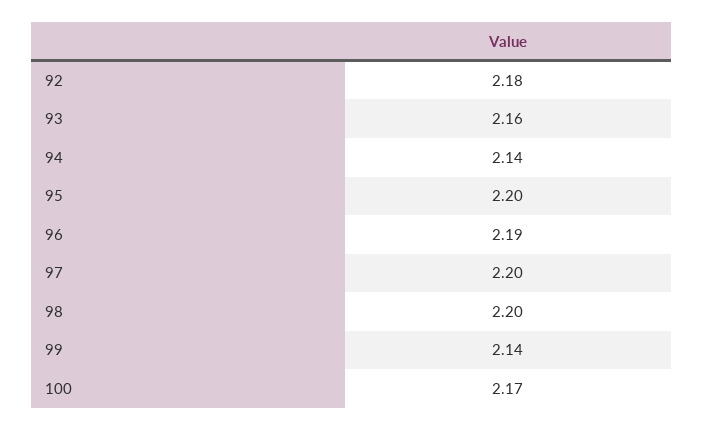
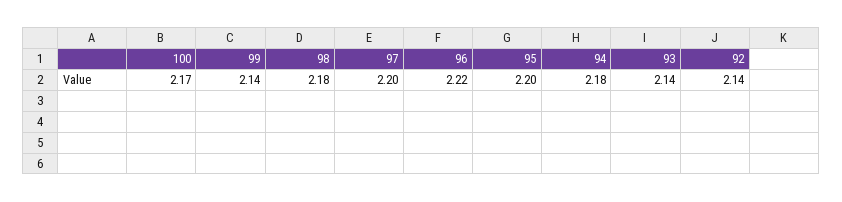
  {
-   "92": 2.18,
+   "92": 2.14,
-   "93": 2.16,
+   "93": 2.14,
-   "94": 2.14,
+   "94": 2.18,
    "95": 2.2,
-   "96": 2.19,
+   "96": 2.22,
    "97": 2.2,
-   "98": 2.2,
+   "98": 2.18,
    "99": 2.14,
    "100": 2.17
  }

